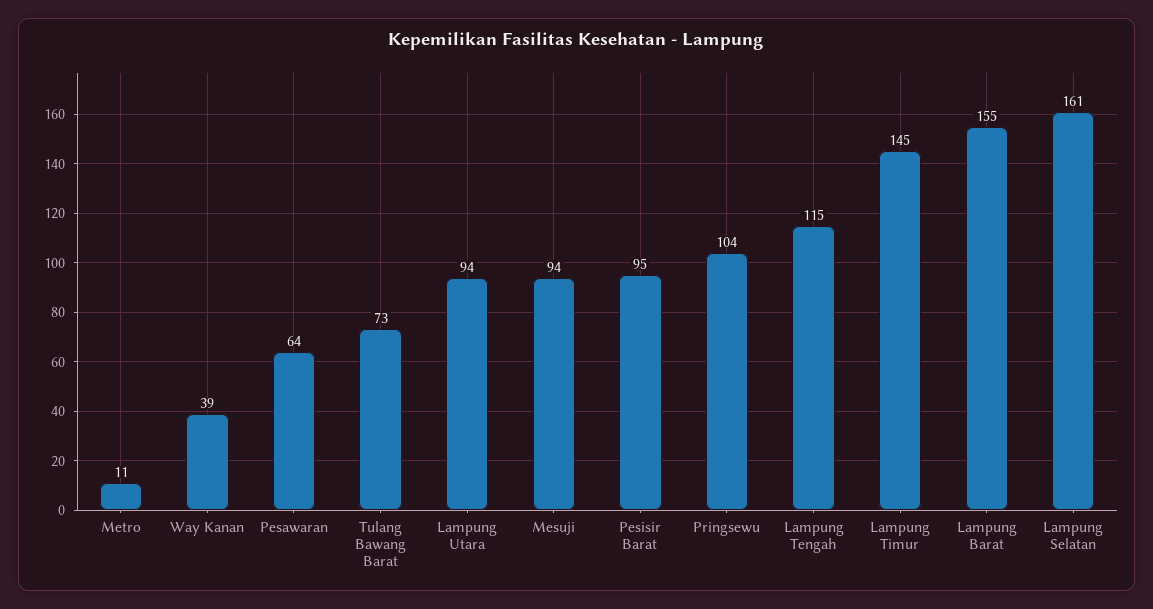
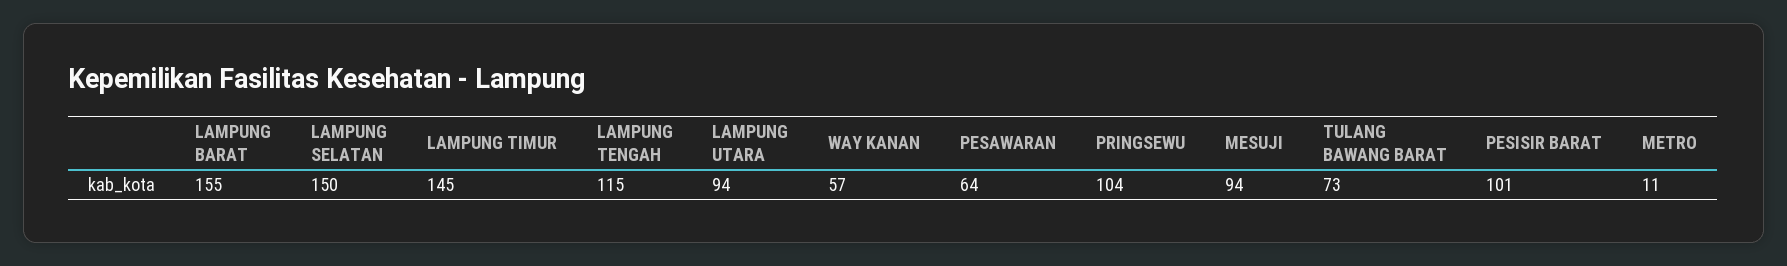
  {
    "Metro": 11,
-   "Way Kanan": 39,
+   "Way Kanan": 57,
    "Pesawaran": 64,
    "Tulang Bawang Barat": 73,
    "Lampung Utara": 94,
    "Mesuji": 94,
-   "Pesisir Barat": 95,
+   "Pesisir Barat": 101,
    "Pringsewu": 104,
    "Lampung Tengah": 115,
    "Lampung Timur": 145,
    "Lampung Barat": 155,
-   "Lampung Selatan": 161
+   "Lampung Selatan": 150
  }

